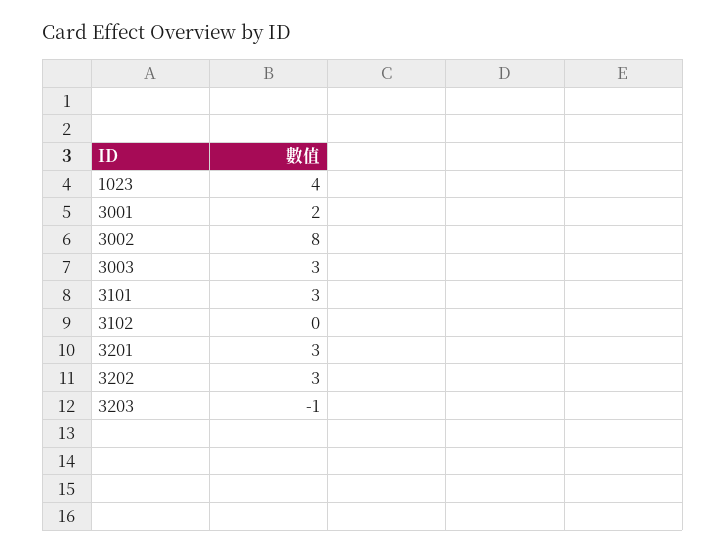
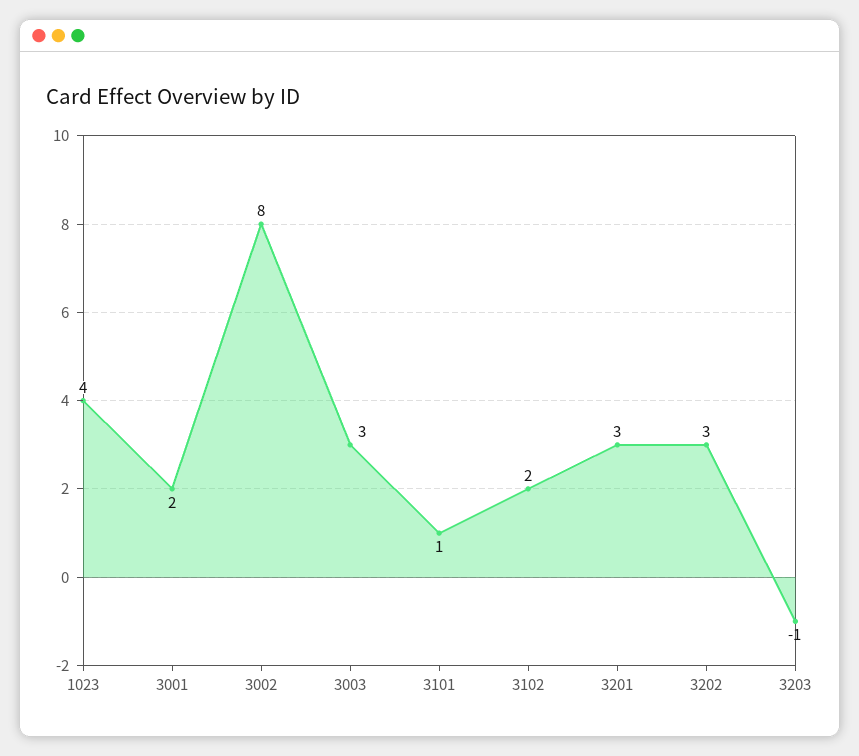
  {
    "1023": 4,
    "3001": 2,
    "3002": 8,
    "3003": 3,
-   "3101": 3,
+   "3101": 1,
-   "3102": 0,
+   "3102": 2,
    "3201": 3,
    "3202": 3,
    "3203": -1
  }

